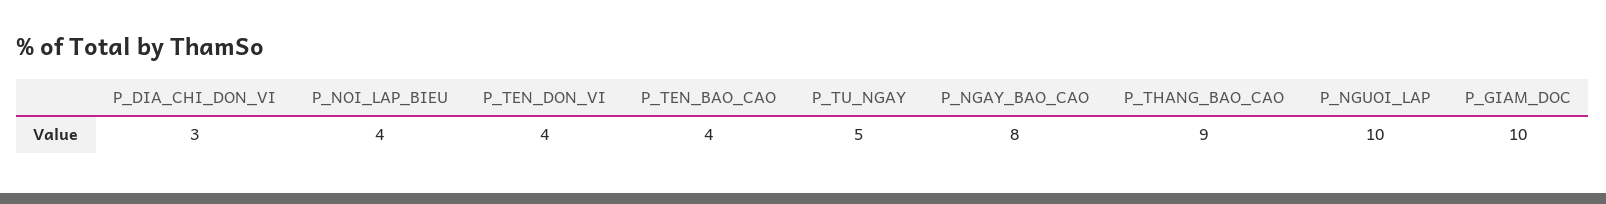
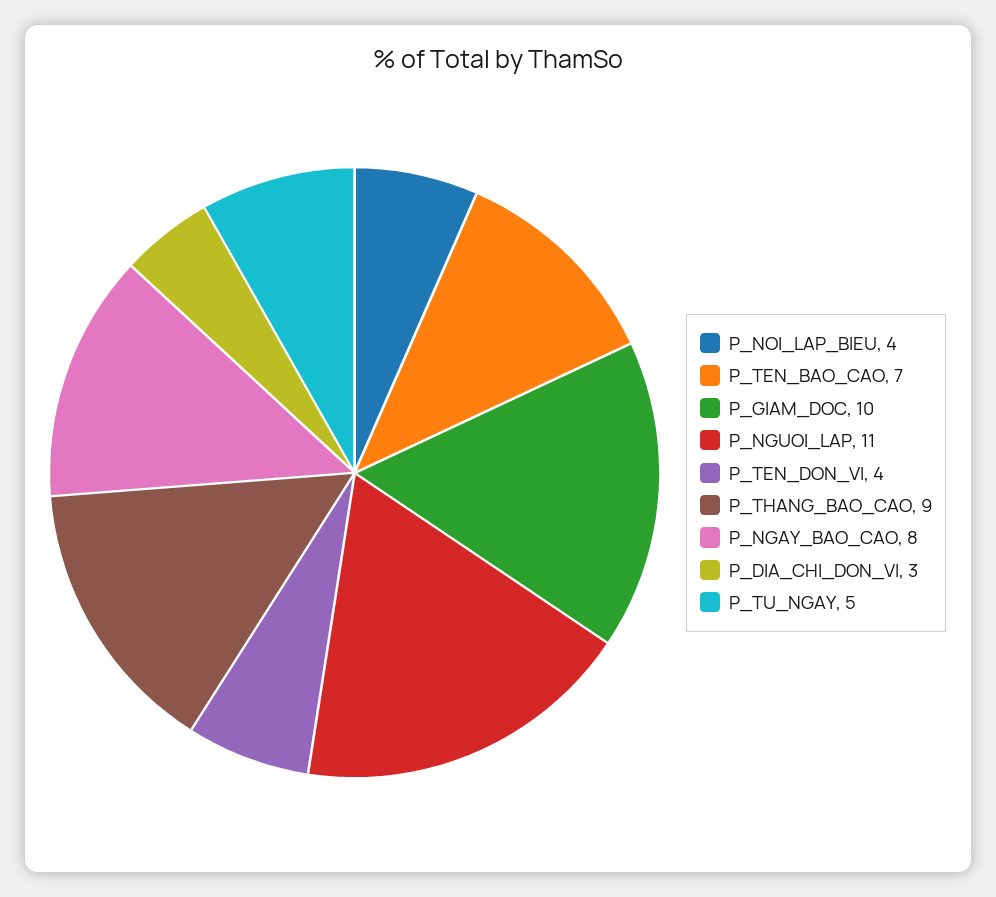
  {
    "P_DIA_CHI_DON_VI": 3,
    "P_NOI_LAP_BIEU": 4,
    "P_TEN_DON_VI": 4,
-   "P_TEN_BAO_CAO": 4,
+   "P_TEN_BAO_CAO": 7,
    "P_TU_NGAY": 5,
    "P_NGAY_BAO_CAO": 8,
    "P_THANG_BAO_CAO": 9,
-   "P_NGUOI_LAP": 10,
+   "P_NGUOI_LAP": 11,
    "P_GIAM_DOC": 10
  }

